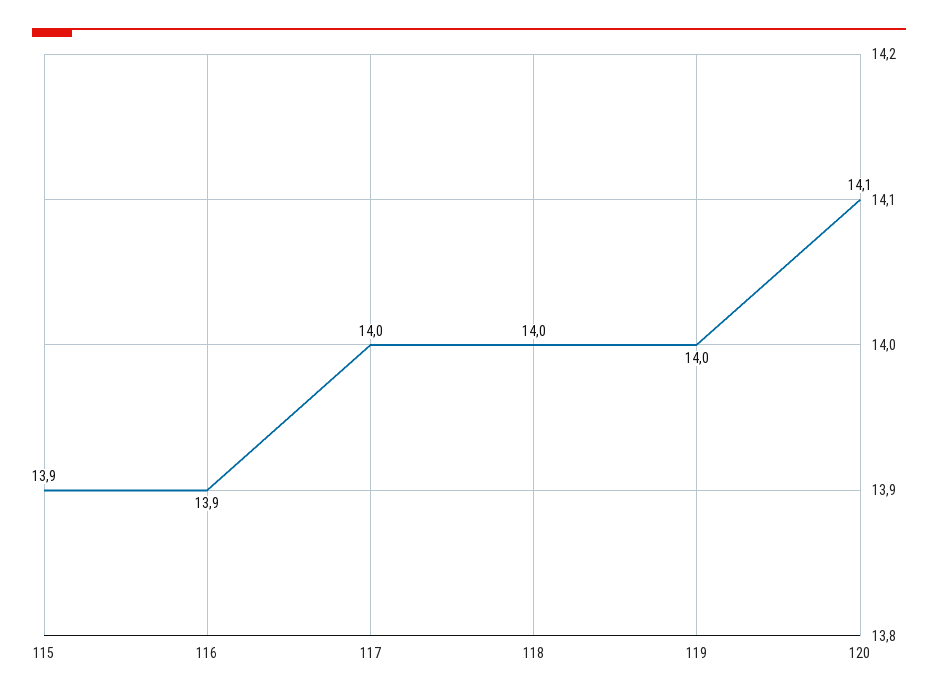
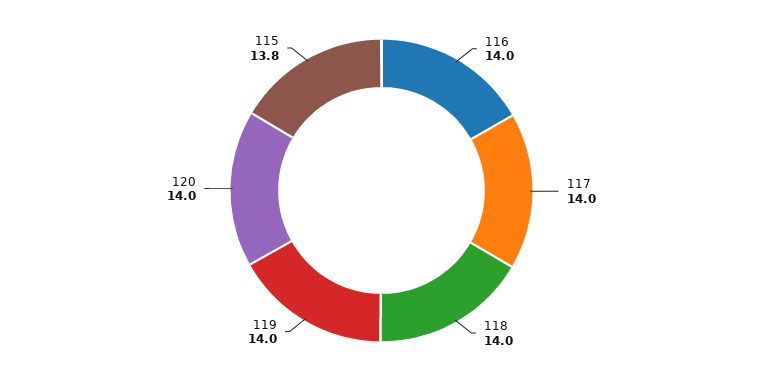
  {
-   "115": 13.9,
+   "115": 13.8,
-   "116": 13.9,
+   "116": 14,
    "117": 14,
    "118": 14,
    "119": 14,
-   "120": 14.1
+   "120": 14
  }

